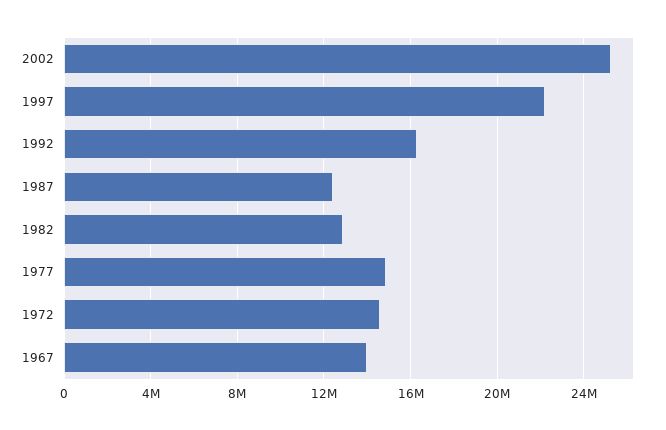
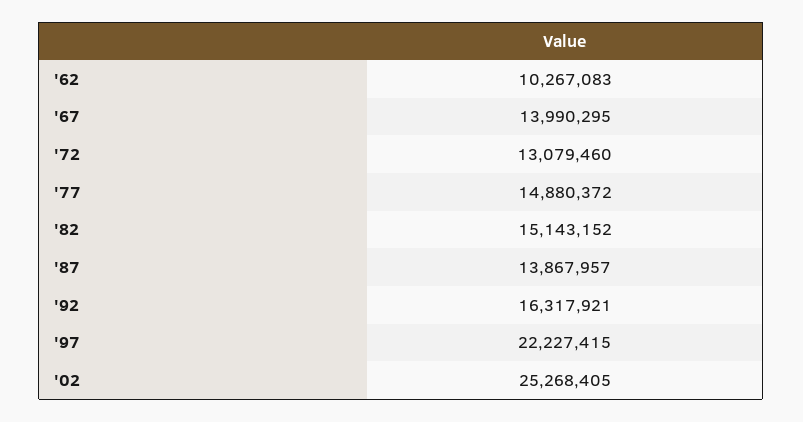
  {
    "2002": 25268405,
    "1997": 22227415,
    "1992": 16317921,
-   "1987": 12500000,
+   "1987": 13867957,
-   "1982": 13000000,
+   "1982": 15143152,
    "1977": 14880372,
-   "1972": 14500000,
+   "1972": 13079460,
-   "1967": 13990295
+   "1967": 13990295,
+   "'62": 10267083
  }

